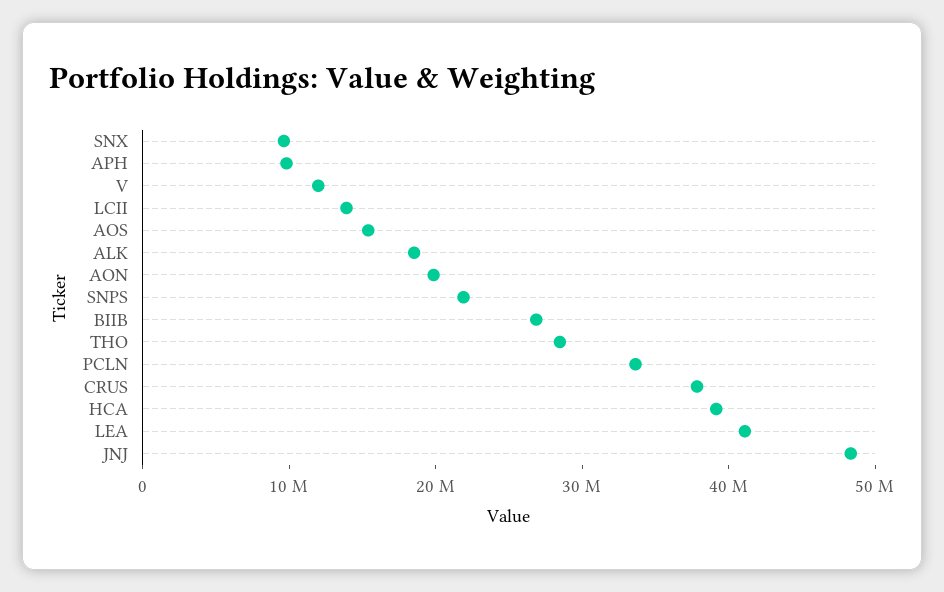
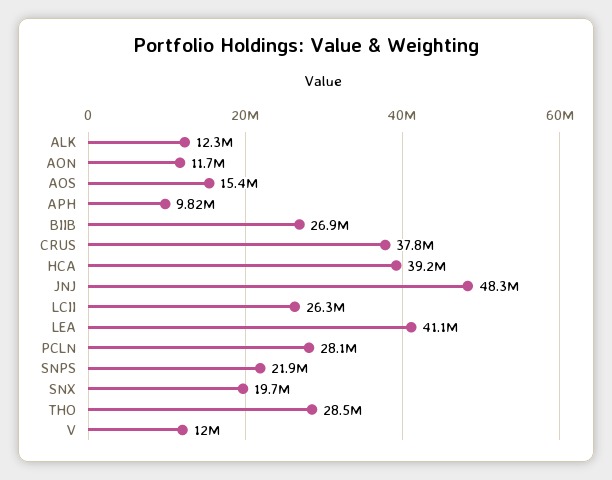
  {
-   "SNX": 10000000,
+   "SNX": 19700000,
    "APH": 9820000,
    "V": 12000000,
-   "LCII": 14000000,
+   "LCII": 26300000,
    "AOS": 15400000,
-   "ALK": 18000000,
+   "ALK": 12300000,
-   "AON": 20000000,
+   "AON": 11700000,
    "SNPS": 21900000,
    "BIIB": 26900000,
    "THO": 28500000,
-   "PCLN": 34000000,
+   "PCLN": 28100000,
    "CRUS": 37800000,
    "HCA": 39200000,
    "LEA": 41100000,
    "JNJ": 48300000
  }

